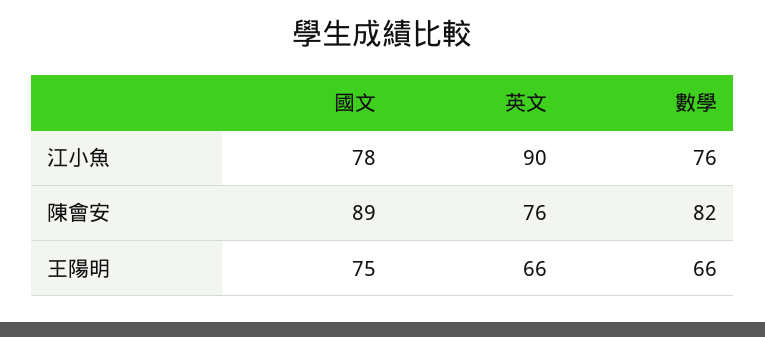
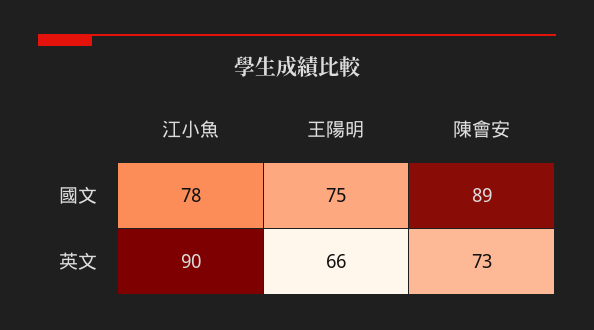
  {
    "國文": {
      "江小魚": 78,
      "陳會安": 89,
      "王陽明": 75
    },
    "英文": {
      "江小魚": 90,
-     "陳會安": 76,
+     "陳會安": 73,
      "王陽明": 66
-   },
+   }
-   "數學": {
-     "江小魚": 76,
-     "陳會安": 82,
-     "王陽明": 66
-   }
  }

